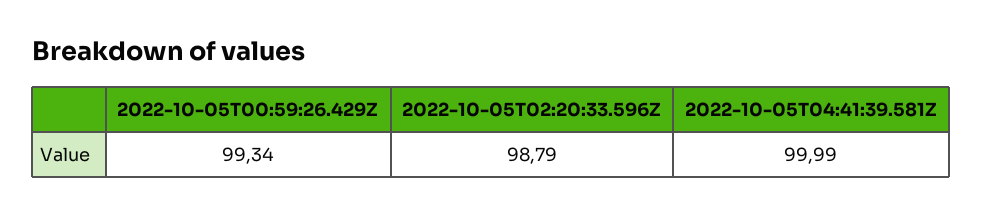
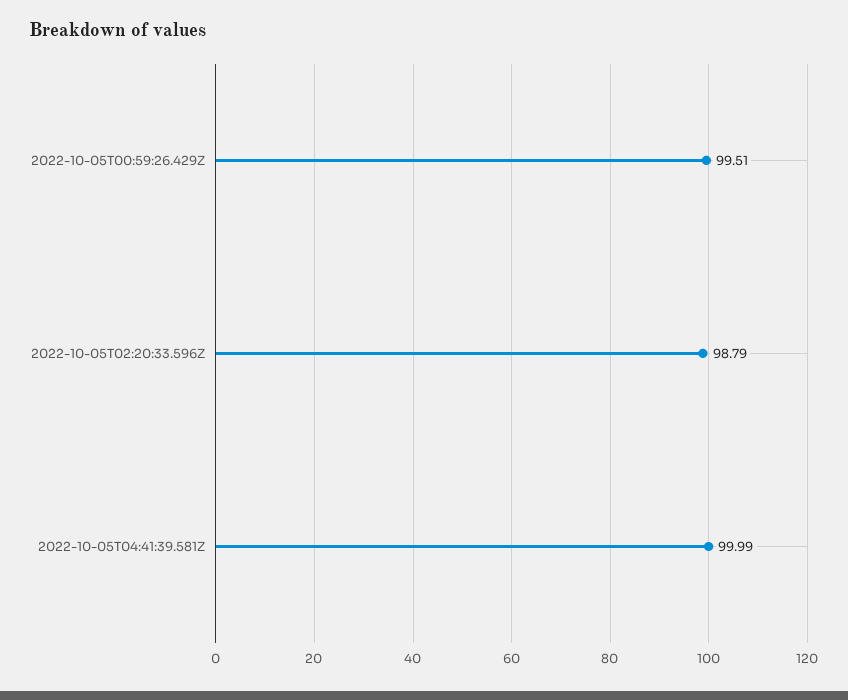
  {
-   "2022-10-05T00:59:26.429Z": 99.34,
+   "2022-10-05T00:59:26.429Z": 99.51,
    "2022-10-05T02:20:33.596Z": 98.79,
    "2022-10-05T04:41:39.581Z": 99.99
  }

